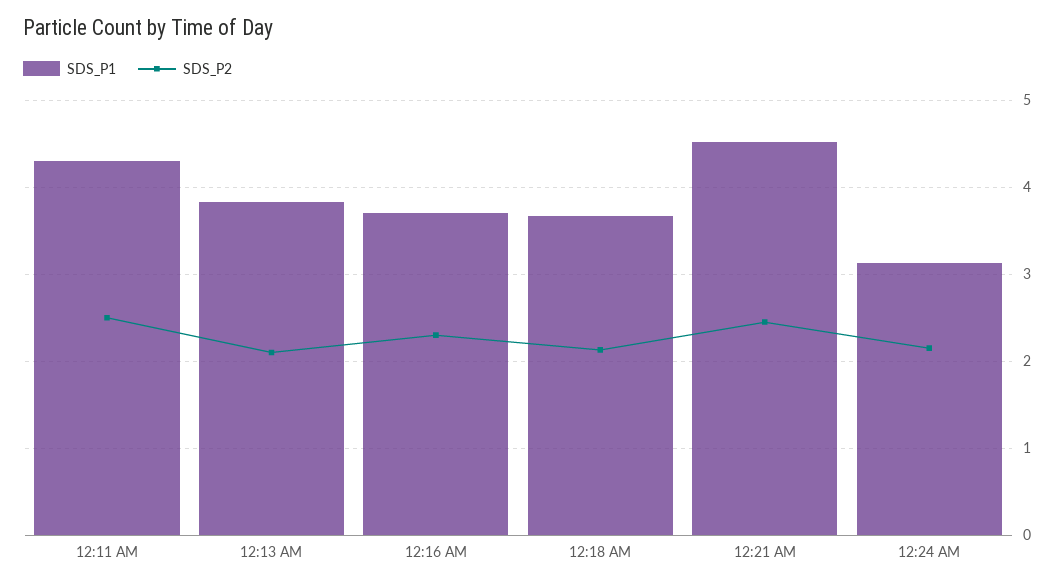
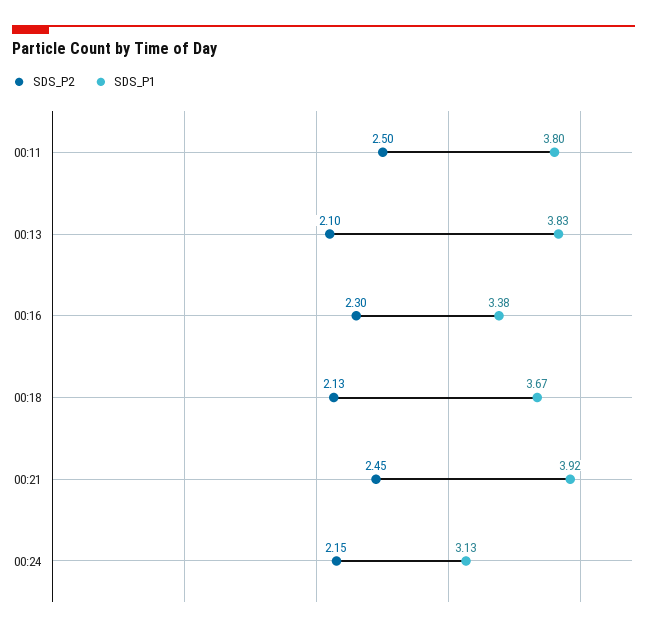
  {
    "SDS_P1": {
-     "12:11 AM": 4.3,
+     "12:11 AM": 3.8,
      "12:13 AM": 3.83,
-     "12:16 AM": 3.7,
+     "12:16 AM": 3.38,
      "12:18 AM": 3.67,
-     "12:21 AM": 4.5,
+     "12:21 AM": 3.92,
      "12:24 AM": 3.13
    },
    "SDS_P2": {
      "12:11 AM": 2.5,
      "12:13 AM": 2.1,
      "12:16 AM": 2.3,
      "12:18 AM": 2.13,
      "12:21 AM": 2.45,
      "12:24 AM": 2.15
    }
  }

